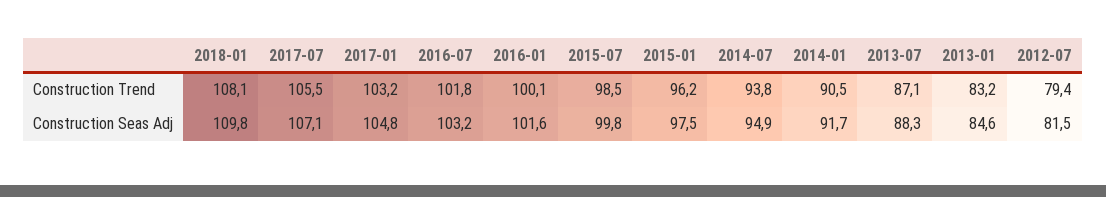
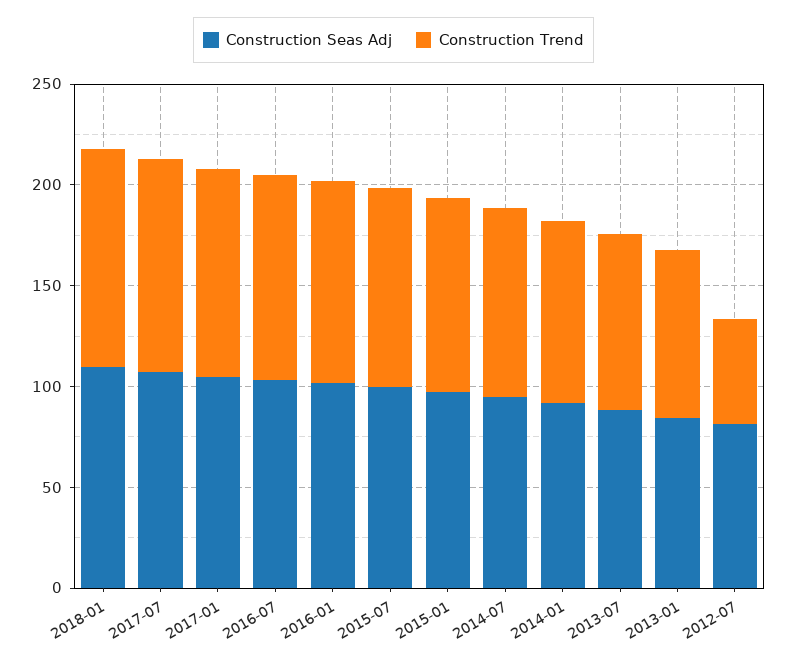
  {
    "Construction Trend": {
      "2018-01": 108.1,
      "2017-07": 105.5,
      "2017-01": 103.2,
      "2016-07": 101.8,
      "2016-01": 100.1,
      "2015-07": 98.5,
      "2015-01": 96.2,
      "2014-07": 93.8,
      "2014-01": 90.5,
      "2013-07": 87.1,
      "2013-01": 83.2,
-     "2012-07": 79.4
+     "2012-07": 50
    },
    "Construction Seas Adj": {
      "2018-01": 109.8,
      "2017-07": 107.1,
      "2017-01": 104.8,
      "2016-07": 103.2,
      "2016-01": 101.6,
      "2015-07": 99.8,
      "2015-01": 97.5,
      "2014-07": 94.9,
      "2014-01": 91.7,
      "2013-07": 88.3,
      "2013-01": 84.6,
      "2012-07": 81.5
    }
  }

